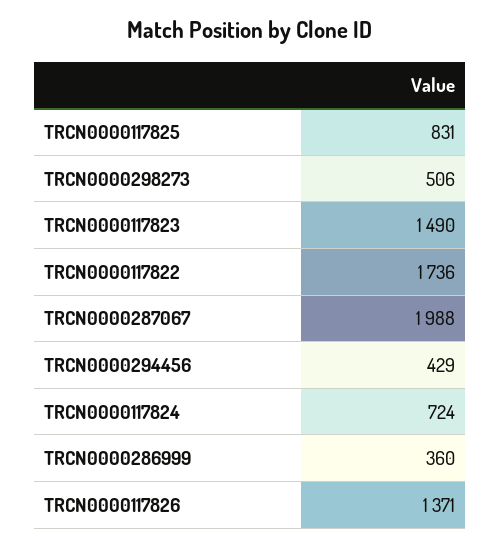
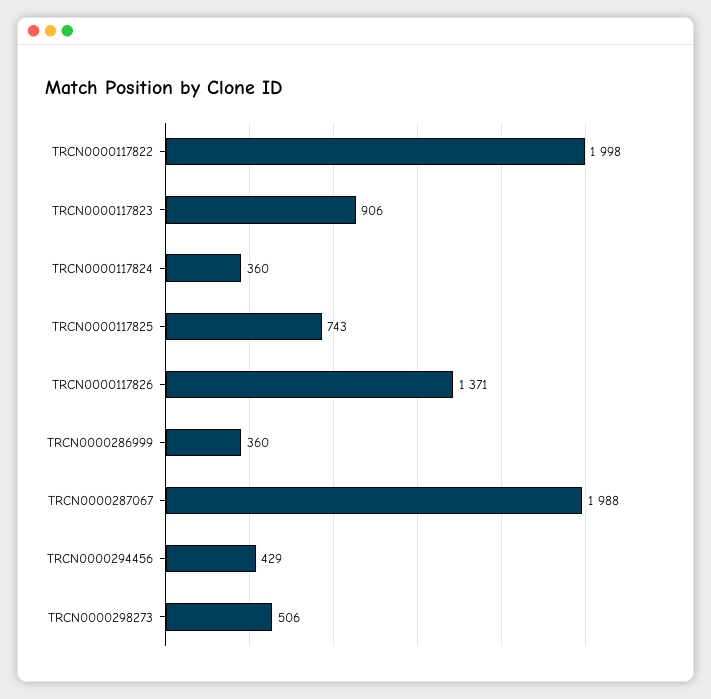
  {
-   "TRCN0000117825": 831,
+   "TRCN0000117825": 743,
    "TRCN0000298273": 506,
-   "TRCN0000117823": 1490,
+   "TRCN0000117823": 906,
-   "TRCN0000117822": 1736,
+   "TRCN0000117822": 1998,
    "TRCN0000287067": 1988,
    "TRCN0000294456": 429,
-   "TRCN0000117824": 724,
+   "TRCN0000117824": 360,
    "TRCN0000286999": 360,
    "TRCN0000117826": 1371
  }

